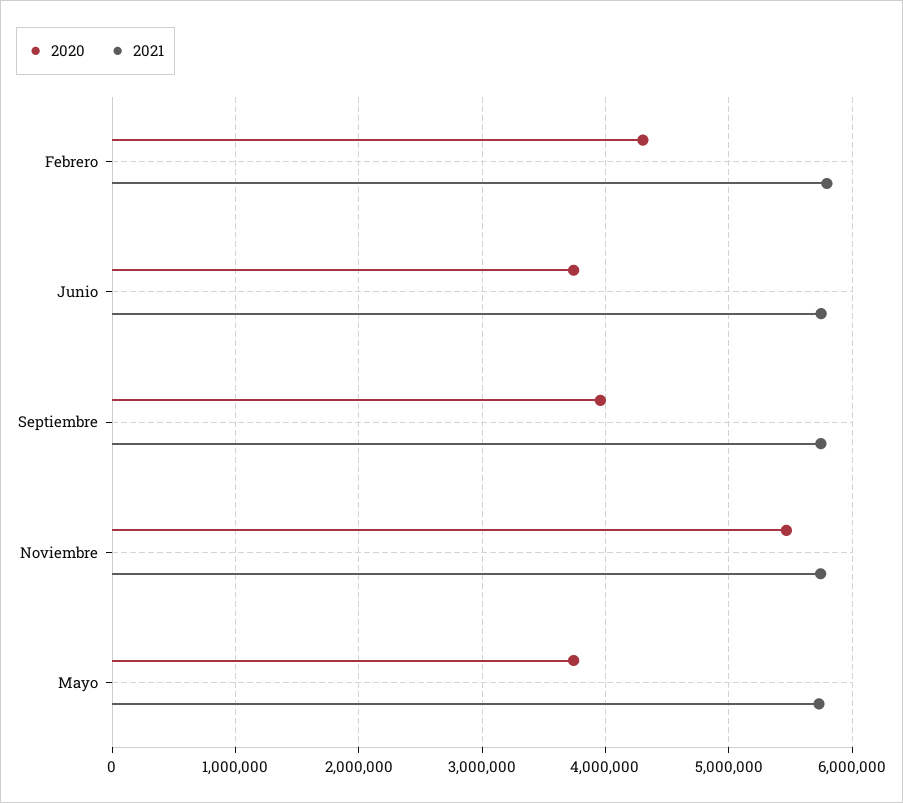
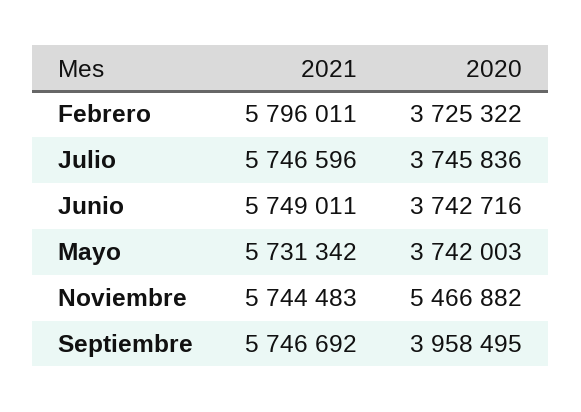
  {
    "2020": {
-     "Febrero": 4300000,
+     "Febrero": 3725322,
      "Junio": 3742716,
      "Septiembre": 3958495,
      "Noviembre": 5466882,
-     "Mayo": 3742003
+     "Mayo": 3742003,
+     "Julio": 3745836
    },
    "2021": {
      "Febrero": 5796011,
      "Junio": 5749011,
      "Septiembre": 5746692,
      "Noviembre": 5744483,
-     "Mayo": 5731342
+     "Mayo": 5731342,
+     "Julio": 5746596
    }
  }

